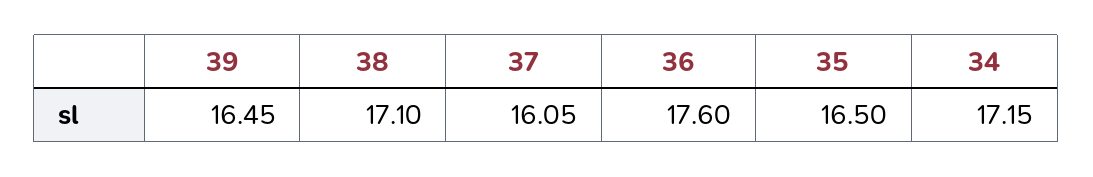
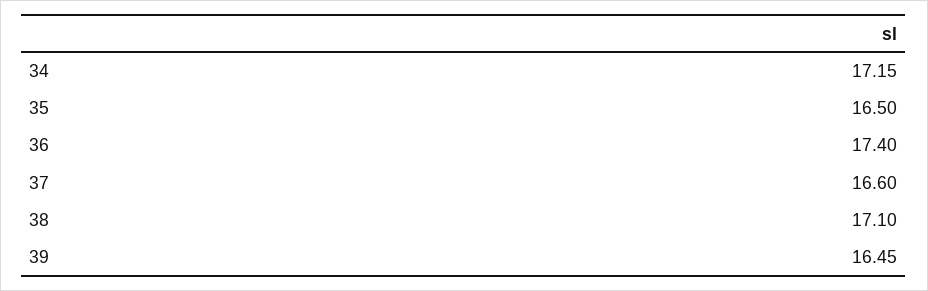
  {
    "39": 16.45,
    "38": 17.1,
-   "37": 16.05,
+   "37": 16.6,
-   "36": 17.6,
+   "36": 17.4,
    "35": 16.5,
    "34": 17.15
  }

